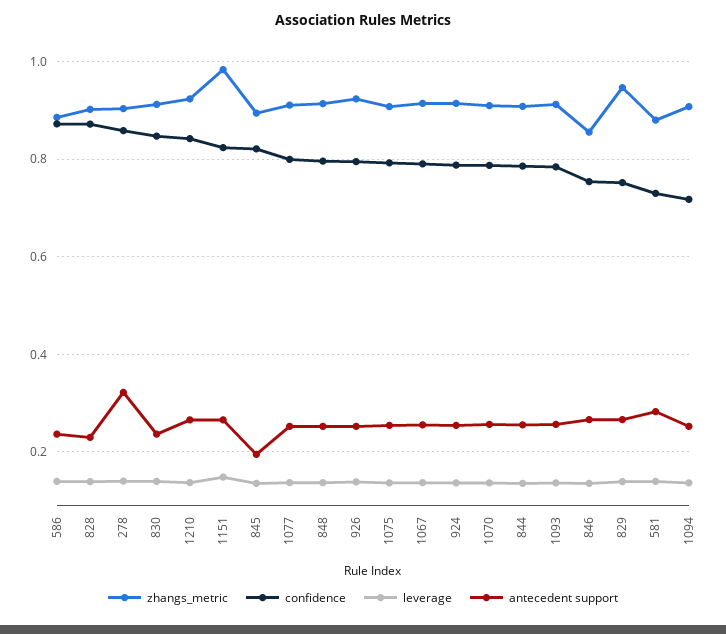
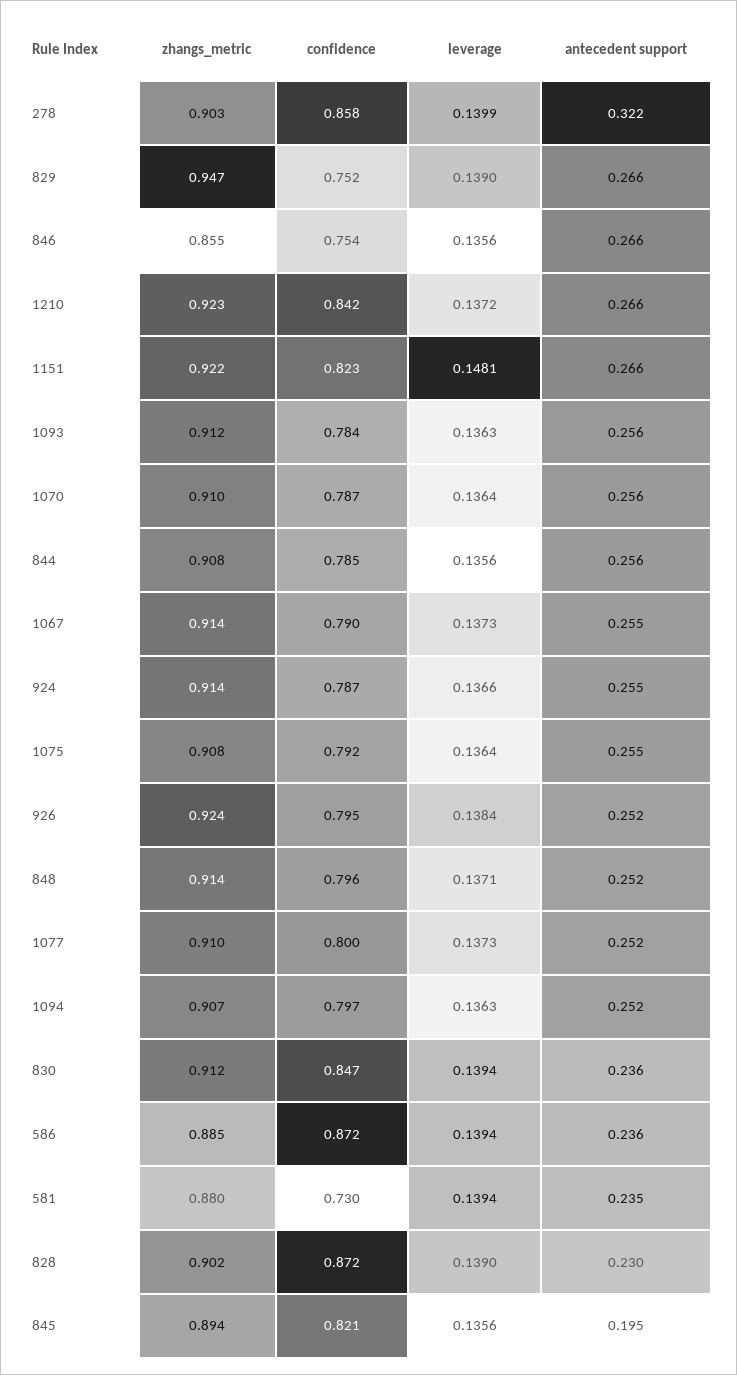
  {
    "zhangs_metric": {
      "586": 0.885,
      "828": 0.902,
      "278": 0.903,
      "830": 0.912,
      "1210": 0.923,
-     "1151": 0.98,
+     "1151": 0.922,
      "845": 0.894,
      "1077": 0.91,
      "848": 0.914,
      "926": 0.924,
      "1075": 0.908,
      "1067": 0.914,
      "924": 0.914,
      "1070": 0.91,
      "844": 0.908,
      "1093": 0.912,
      "846": 0.855,
      "829": 0.947,
      "581": 0.88,
      "1094": 0.907
    },
    "confidence": {
      "586": 0.872,
      "828": 0.872,
      "278": 0.858,
      "830": 0.847,
      "1210": 0.842,
      "1151": 0.823,
      "845": 0.821,
      "1077": 0.8,
      "848": 0.796,
      "926": 0.795,
      "1075": 0.792,
      "1067": 0.79,
      "924": 0.787,
      "1070": 0.787,
      "844": 0.785,
      "1093": 0.784,
      "846": 0.754,
      "829": 0.752,
      "581": 0.73,
-     "1094": 0.72
+     "1094": 0.797
    },
    "leverage": {
      "586": 0.1394,
      "828": 0.139,
      "278": 0.1399,
      "830": 0.1394,
      "1210": 0.1372,
      "1151": 0.1481,
      "845": 0.1356,
      "1077": 0.1373,
      "848": 0.1371,
      "926": 0.1384,
      "1075": 0.1364,
      "1067": 0.1373,
      "924": 0.1366,
      "1070": 0.1364,
      "844": 0.1356,
      "1093": 0.1363,
      "846": 0.1356,
      "829": 0.139,
      "581": 0.1394,
      "1094": 0.1363
    },
    "antecedent support": {
      "586": 0.236,
      "828": 0.23,
      "278": 0.322,
      "830": 0.236,
      "1210": 0.266,
      "1151": 0.266,
      "845": 0.195,
      "1077": 0.252,
      "848": 0.252,
      "926": 0.252,
      "1075": 0.255,
      "1067": 0.255,
      "924": 0.255,
      "1070": 0.256,
      "844": 0.256,
      "1093": 0.256,
      "846": 0.266,
      "829": 0.266,
-     "581": 0.28,
+     "581": 0.235,
      "1094": 0.252
    }
  }

